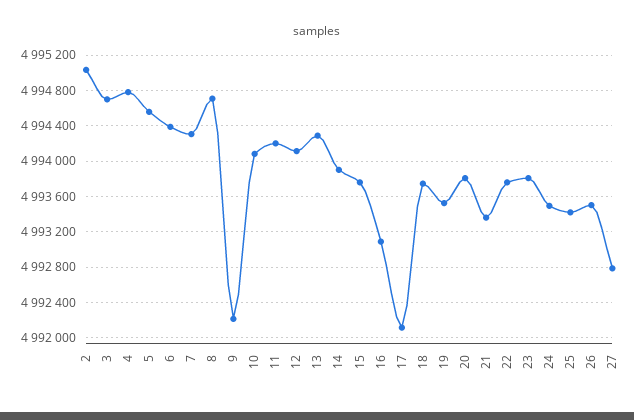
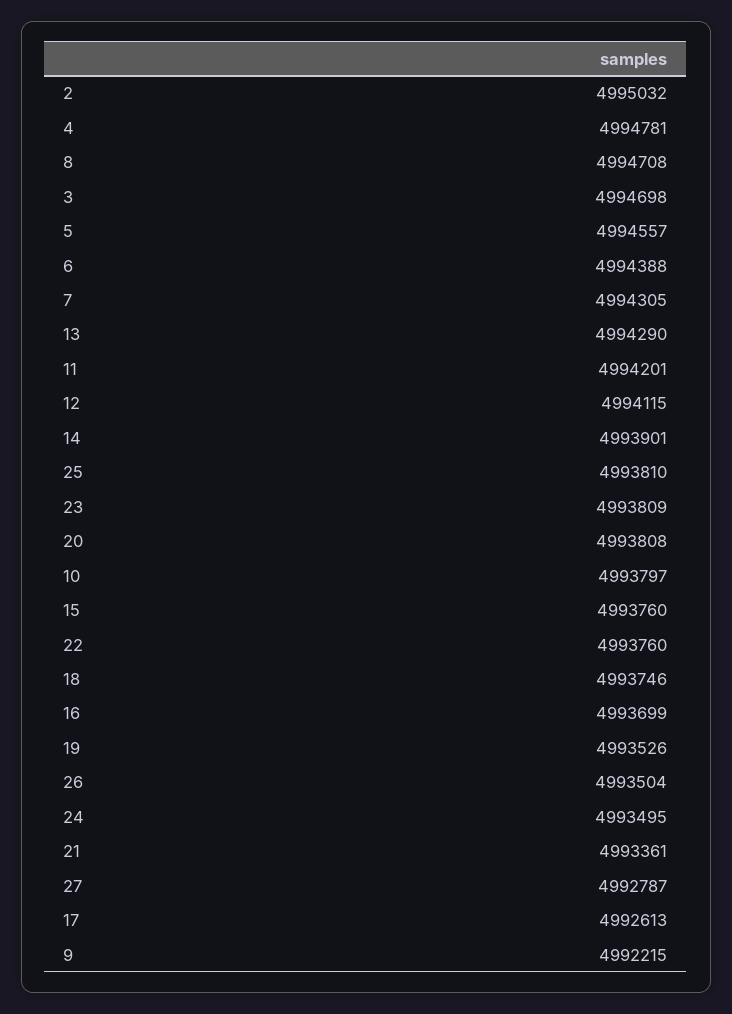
  {
    "2": 4995032,
    "3": 4994698,
    "4": 4994781,
    "5": 4994557,
    "6": 4994388,
    "7": 4994305,
    "8": 4994708,
    "9": 4992215,
-   "10": 4994100,
+   "10": 4993797,
    "11": 4994201,
    "12": 4994115,
    "13": 4994290,
    "14": 4993901,
    "15": 4993760,
-   "16": 4993100,
+   "16": 4993699,
-   "17": 4992100,
+   "17": 4992613,
    "18": 4993746,
    "19": 4993526,
    "20": 4993808,
    "21": 4993361,
    "22": 4993760,
    "23": 4993809,
    "24": 4993495,
-   "25": 4993400,
+   "25": 4993810,
    "26": 4993504,
    "27": 4992787
  }

